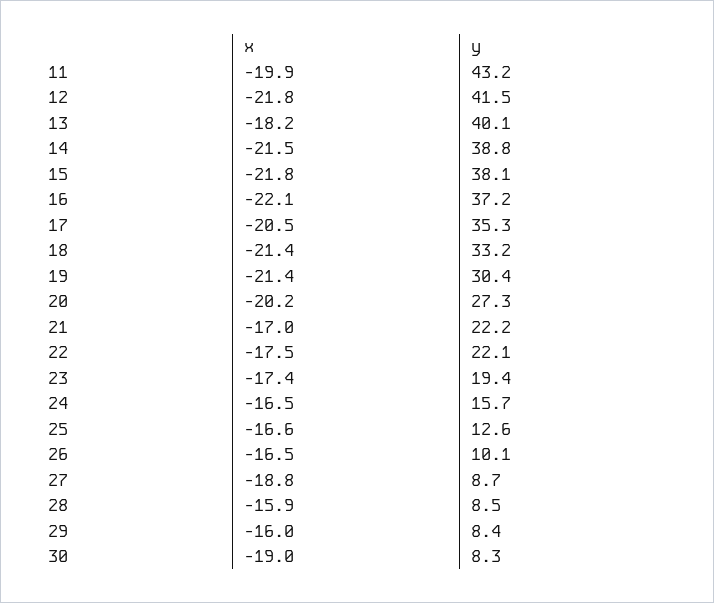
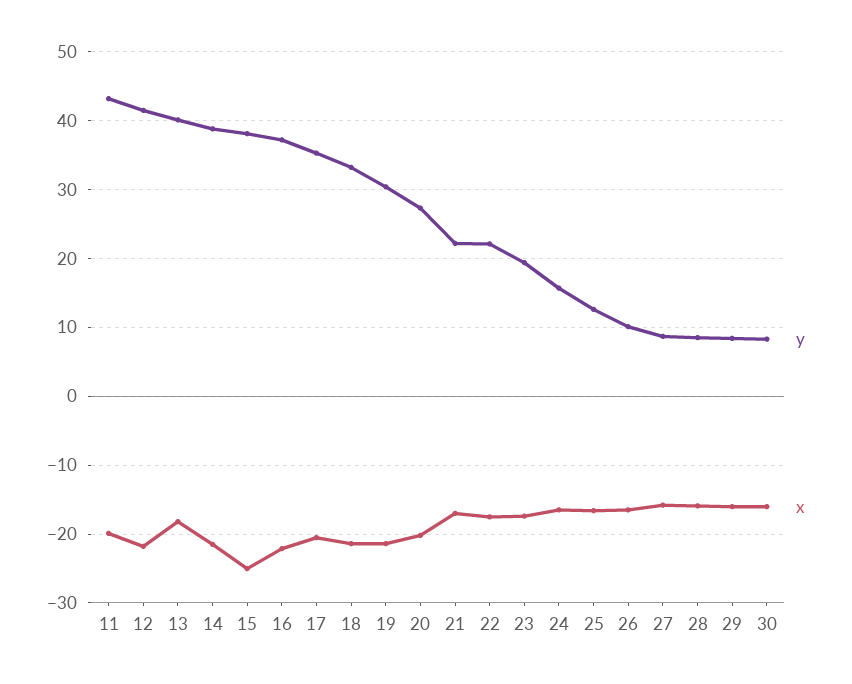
  {
    "x": {
      "11": -19.9,
      "12": -21.8,
      "13": -18.2,
      "14": -21.5,
-     "15": -21.8,
+     "15": -25,
      "16": -22.1,
      "17": -20.5,
      "18": -21.4,
      "19": -21.4,
      "20": -20.2,
      "21": -17,
      "22": -17.5,
      "23": -17.4,
      "24": -16.5,
      "25": -16.6,
      "26": -16.5,
-     "27": -18.8,
+     "27": -16,
      "28": -15.9,
      "29": -16,
-     "30": -19
+     "30": -16
    },
    "y": {
      "11": 43.2,
      "12": 41.5,
      "13": 40.1,
      "14": 38.8,
      "15": 38.1,
      "16": 37.2,
      "17": 35.3,
      "18": 33.2,
      "19": 30.4,
      "20": 27.3,
      "21": 22.2,
      "22": 22.1,
      "23": 19.4,
      "24": 15.7,
      "25": 12.6,
      "26": 10.1,
      "27": 8.7,
      "28": 8.5,
      "29": 8.4,
      "30": 8.3
    }
  }

